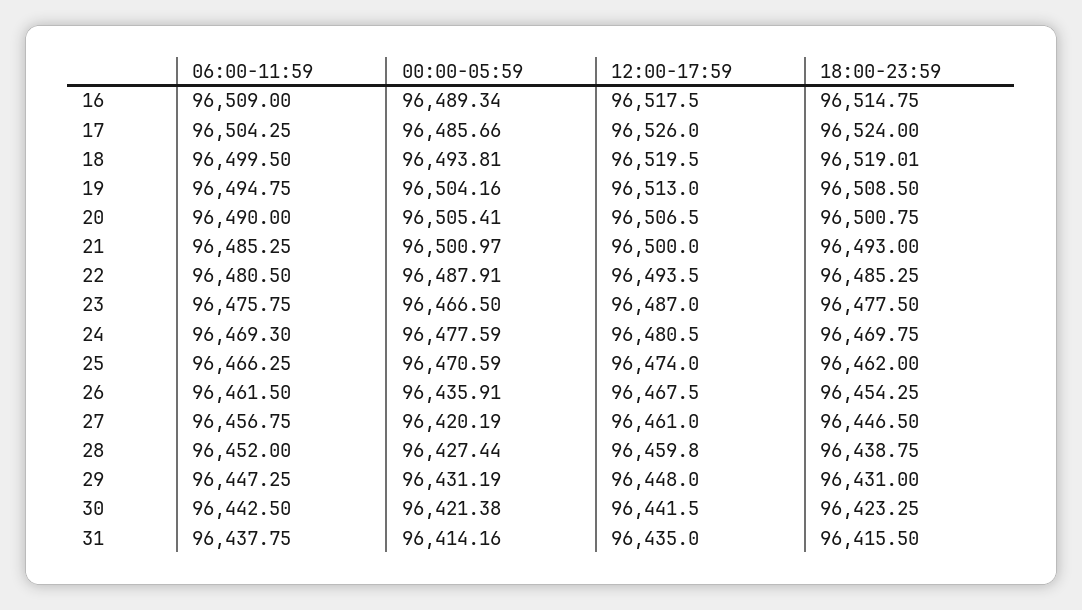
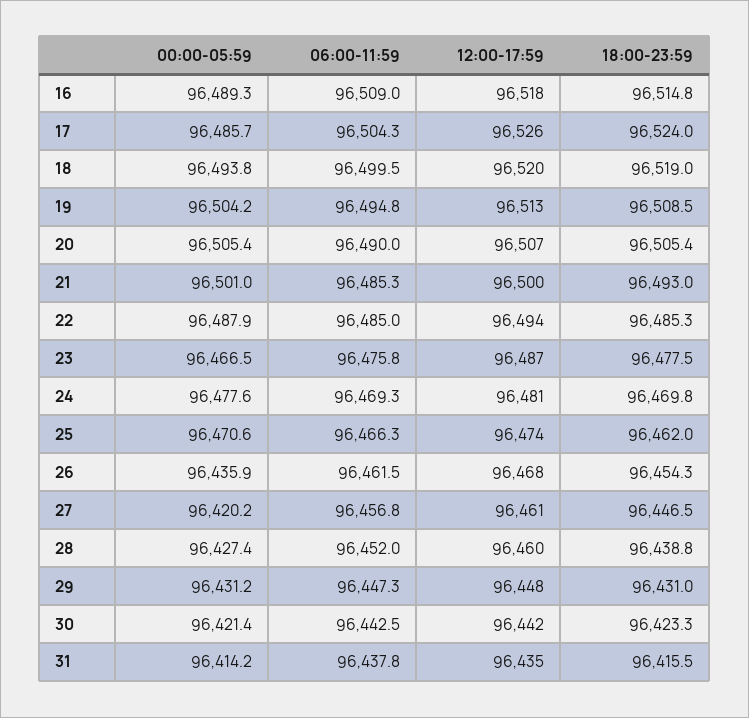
  {
    "06:00-11:59": {
      "16": 96509,
      "17": 96504.25,
      "18": 96499.5,
      "19": 96494.75,
      "20": 96490,
      "21": 96485.25,
-     "22": 96480.5,
+     "22": 96485,
      "23": 96475.75,
      "24": 96469.3,
      "25": 96466.25,
      "26": 96461.5,
      "27": 96456.75,
      "28": 96452,
      "29": 96447.25,
      "30": 96442.5,
      "31": 96437.75
    },
    "00:00-05:59": {
      "16": 96489.34,
      "17": 96485.66,
      "18": 96493.81,
      "19": 96504.16,
      "20": 96505.41,
      "21": 96500.97,
      "22": 96487.91,
      "23": 96466.5,
      "24": 96477.59,
      "25": 96470.59,
      "26": 96435.91,
      "27": 96420.19,
      "28": 96427.44,
      "29": 96431.19,
      "30": 96421.38,
      "31": 96414.16
    },
    "12:00-17:59": {
      "16": 96517.5,
      "17": 96526,
      "18": 96519.5,
      "19": 96513,
      "20": 96506.5,
      "21": 96500,
      "22": 96493.5,
      "23": 96487,
      "24": 96480.5,
      "25": 96474,
      "26": 96467.5,
      "27": 96461,
      "28": 96459.8,
      "29": 96448,
      "30": 96441.5,
      "31": 96435
    },
    "18:00-23:59": {
      "16": 96514.75,
      "17": 96524,
      "18": 96519.01,
      "19": 96508.5,
-     "20": 96500.75,
+     "20": 96505.4,
      "21": 96493,
      "22": 96485.25,
      "23": 96477.5,
      "24": 96469.75,
      "25": 96462,
      "26": 96454.25,
      "27": 96446.5,
      "28": 96438.75,
      "29": 96431,
      "30": 96423.25,
      "31": 96415.5
    }
  }

